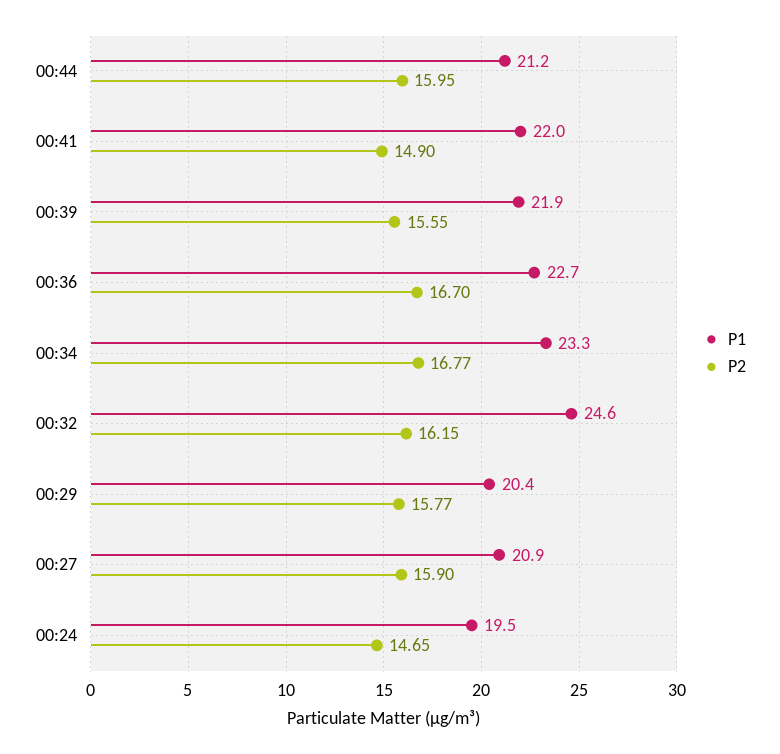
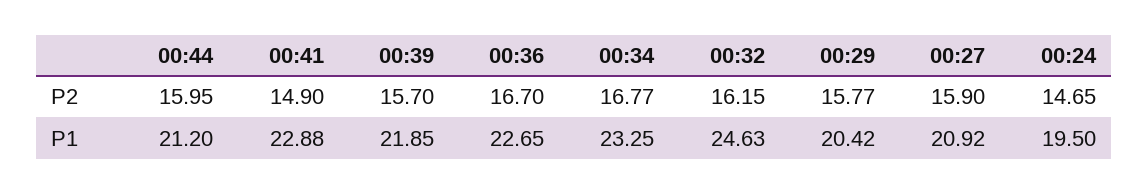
  {
    "P1": {
      "00:44": 21.2,
-     "00:41": 22,
+     "00:41": 22.88,
      "00:39": 21.85,
      "00:36": 22.65,
      "00:34": 23.25,
      "00:32": 24.63,
      "00:29": 20.42,
      "00:27": 20.92,
      "00:24": 19.5
    },
    "P2": {
      "00:44": 15.95,
      "00:41": 14.9,
-     "00:39": 15.55,
+     "00:39": 15.7,
      "00:36": 16.7,
      "00:34": 16.77,
      "00:32": 16.15,
      "00:29": 15.77,
      "00:27": 15.9,
      "00:24": 14.65
    }
  }

